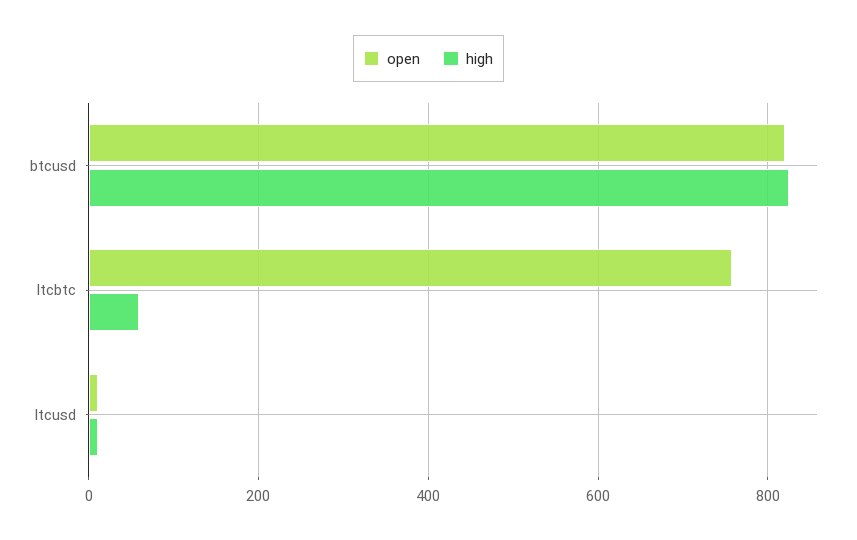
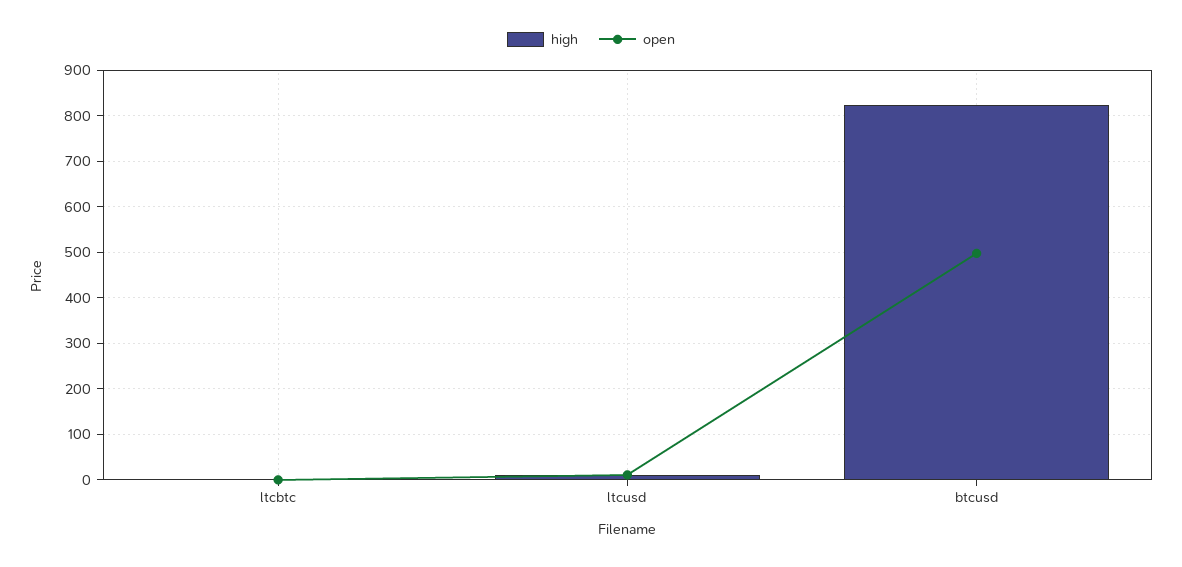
  {
    "open": {
-     "btcusd": 820,
+     "btcusd": 500,
-     "ltcbtc": 760,
+     "ltcbtc": 0,
      "ltcusd": 20
    },
    "high": {
      "btcusd": 820,
-     "ltcbtc": 60,
+     "ltcbtc": 0,
      "ltcusd": 20
    }
  }

